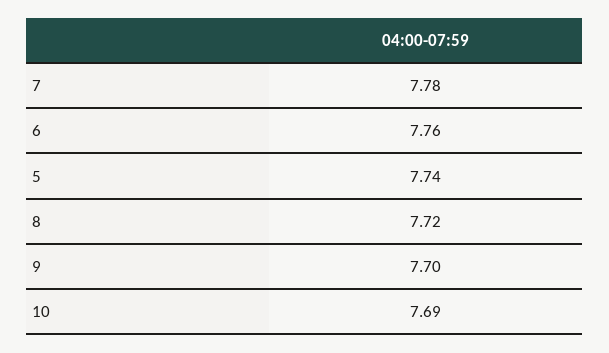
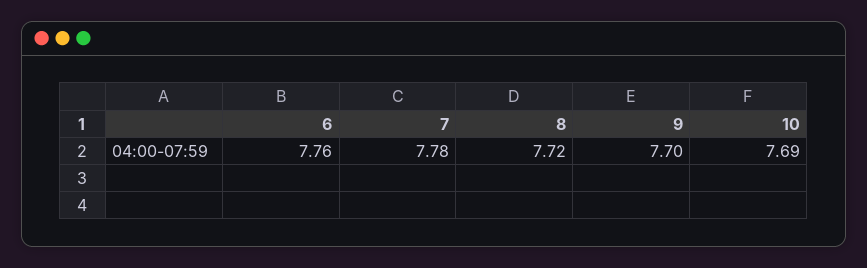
  {
    "7": 7.78,
    "6": 7.76,
-   "5": 7.74,
    "8": 7.72,
    "9": 7.7,
    "10": 7.69
  }

